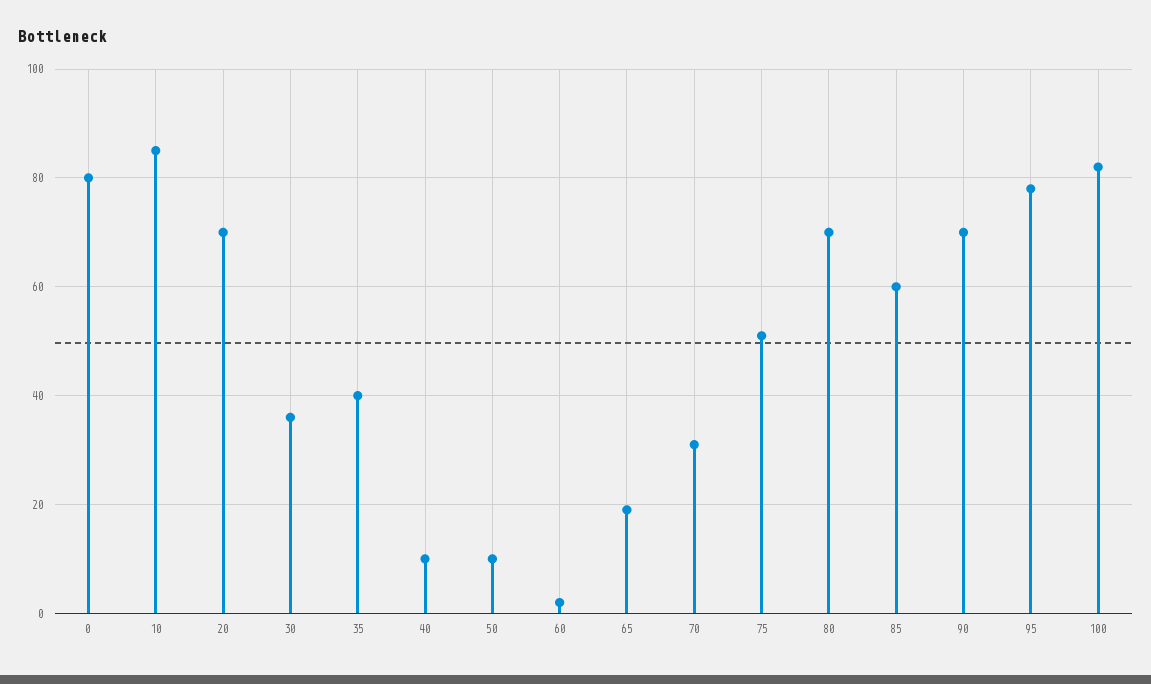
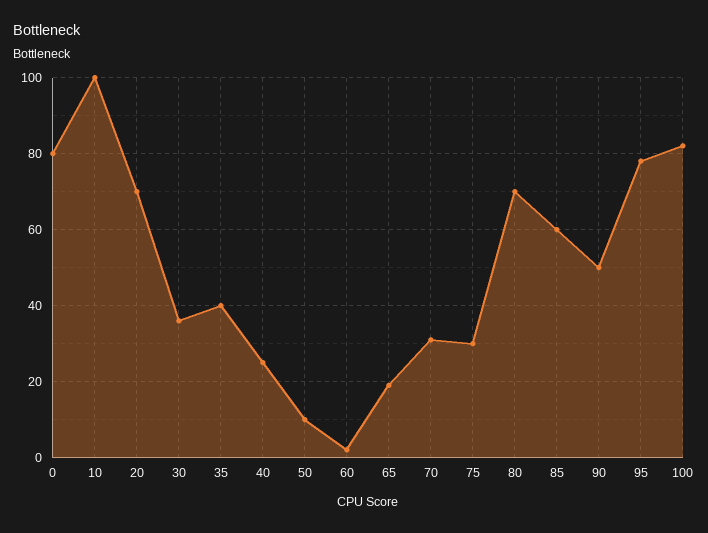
  {
    "0": 80,
-   "10": 85,
+   "10": 100,
    "20": 70,
    "30": 35,
    "35": 40,
-   "40": 10,
+   "40": 25,
    "50": 10,
    "60": 0,
    "65": 20,
    "70": 30,
-   "75": 50,
+   "75": 30,
    "80": 70,
    "85": 60,
-   "90": 70,
+   "90": 50,
    "95": 80,
    "100": 80
  }

